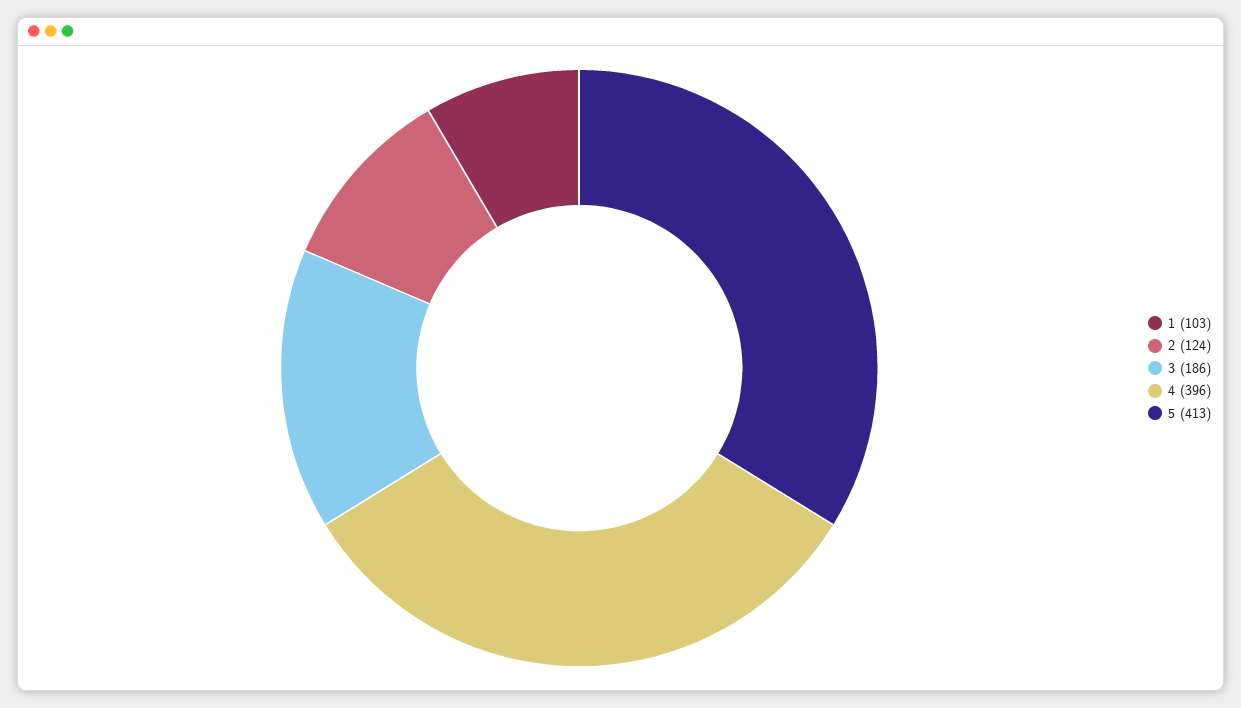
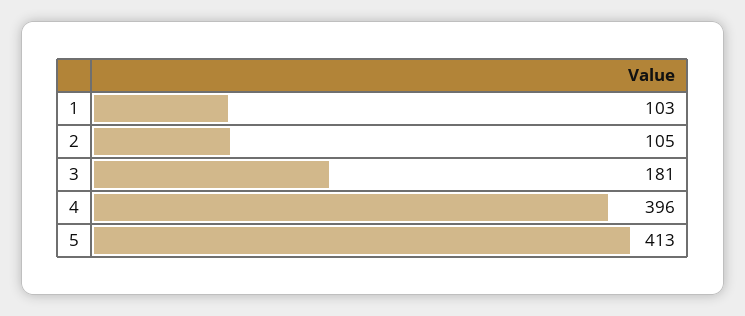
  {
    "1": 103,
-   "2": 124,
+   "2": 105,
-   "3": 186,
+   "3": 181,
    "4": 396,
    "5": 413
  }

